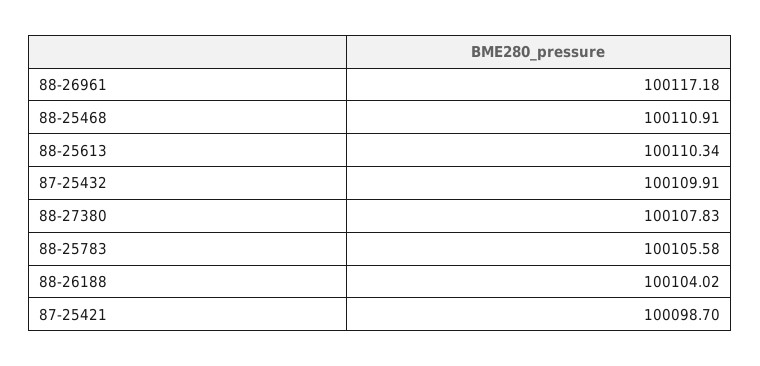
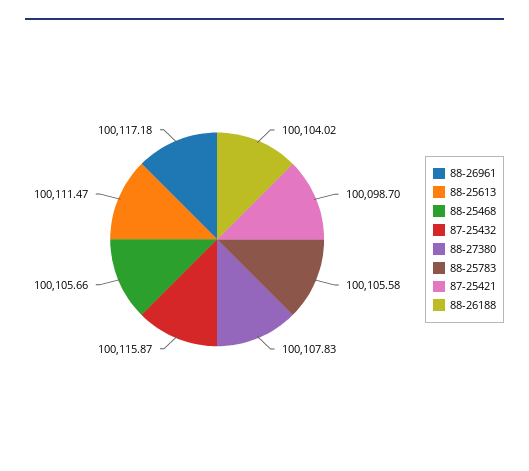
  {
    "88-26961": 100117.18,
-   "88-25468": 100110.91,
+   "88-25468": 100105.66,
-   "88-25613": 100110.34,
+   "88-25613": 100111.47,
-   "87-25432": 100109.91,
+   "87-25432": 100115.87,
    "88-27380": 100107.83,
    "88-25783": 100105.58,
    "88-26188": 100104.02,
    "87-25421": 100098.7
  }

